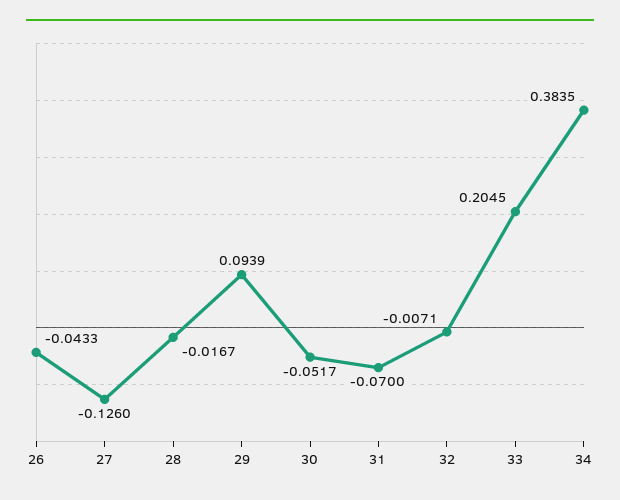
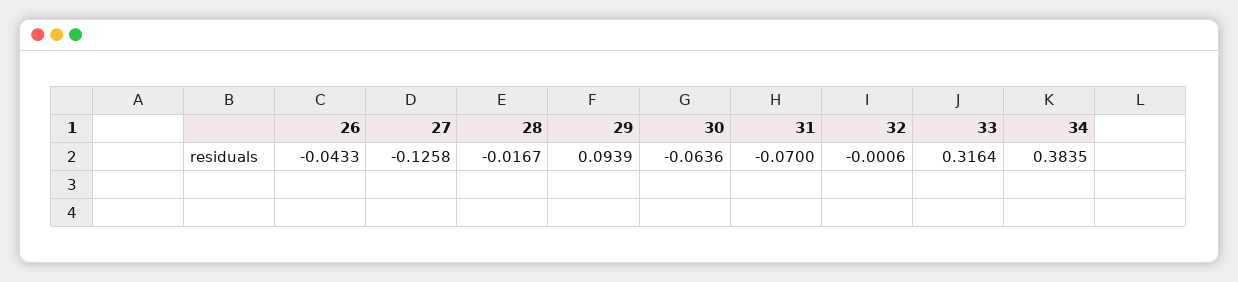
  {
    "26": -0.0433,
-   "27": -0.126,
+   "27": -0.1258,
    "28": -0.0167,
    "29": 0.0939,
-   "30": -0.0517,
+   "30": -0.0636,
    "31": -0.07,
-   "32": -0.0071,
+   "32": -0.0006,
-   "33": 0.2045,
+   "33": 0.3164,
    "34": 0.3835
  }

